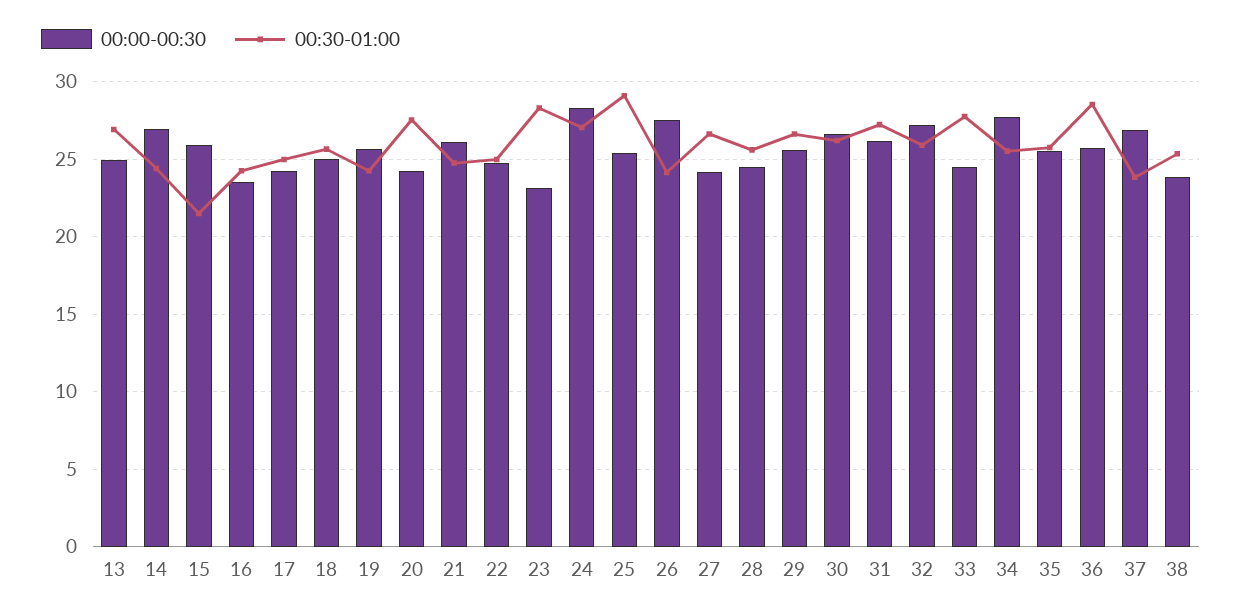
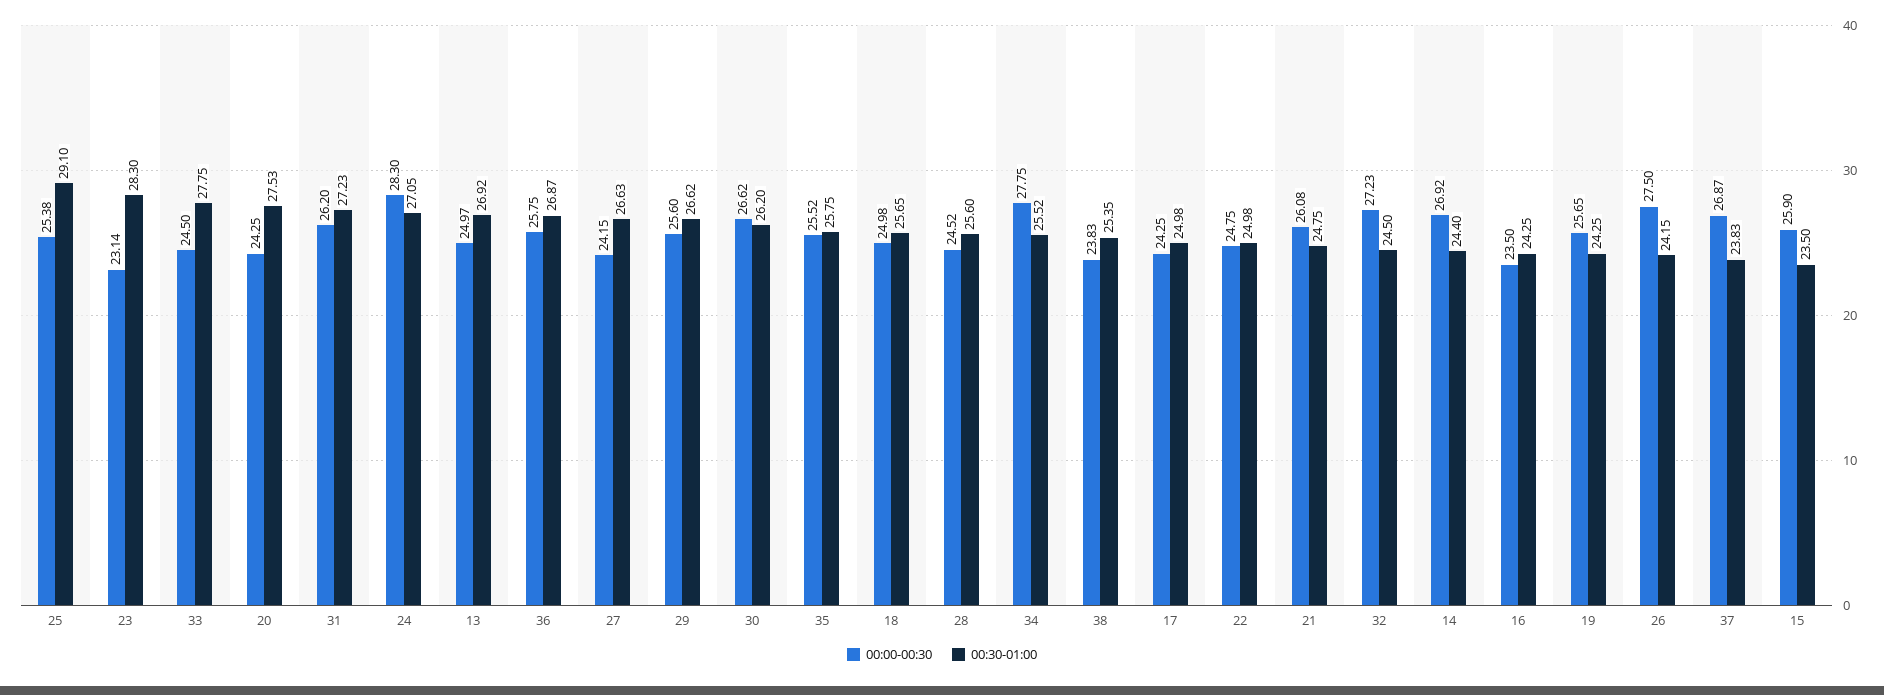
  {
    "00:00-00:30": {
      "13": 24.97,
      "14": 26.92,
      "15": 25.9,
      "16": 23.5,
      "17": 24.25,
      "18": 24.98,
      "19": 25.65,
      "20": 24.25,
      "21": 26.08,
      "22": 24.75,
      "23": 23.14,
      "24": 28.3,
      "25": 25.38,
      "26": 27.5,
      "27": 24.15,
      "28": 24.52,
      "29": 25.6,
      "30": 26.62,
      "31": 26.2,
      "32": 27.23,
      "33": 24.5,
      "34": 27.75,
      "35": 25.52,
      "36": 25.75,
      "37": 26.87,
      "38": 23.83
    },
    "00:30-01:00": {
      "13": 26.92,
      "14": 24.4,
-     "15": 21.5,
+     "15": 23.5,
      "16": 24.25,
      "17": 24.98,
      "18": 25.65,
      "19": 24.25,
      "20": 27.53,
      "21": 24.75,
      "22": 24.98,
      "23": 28.3,
      "24": 27.05,
      "25": 29.1,
      "26": 24.15,
      "27": 26.63,
      "28": 25.6,
      "29": 26.62,
      "30": 26.2,
      "31": 27.23,
-     "32": 26,
+     "32": 24.5,
      "33": 27.75,
      "34": 25.52,
      "35": 25.75,
-     "36": 28.5,
+     "36": 26.87,
      "37": 23.83,
      "38": 25.35
    }
  }

